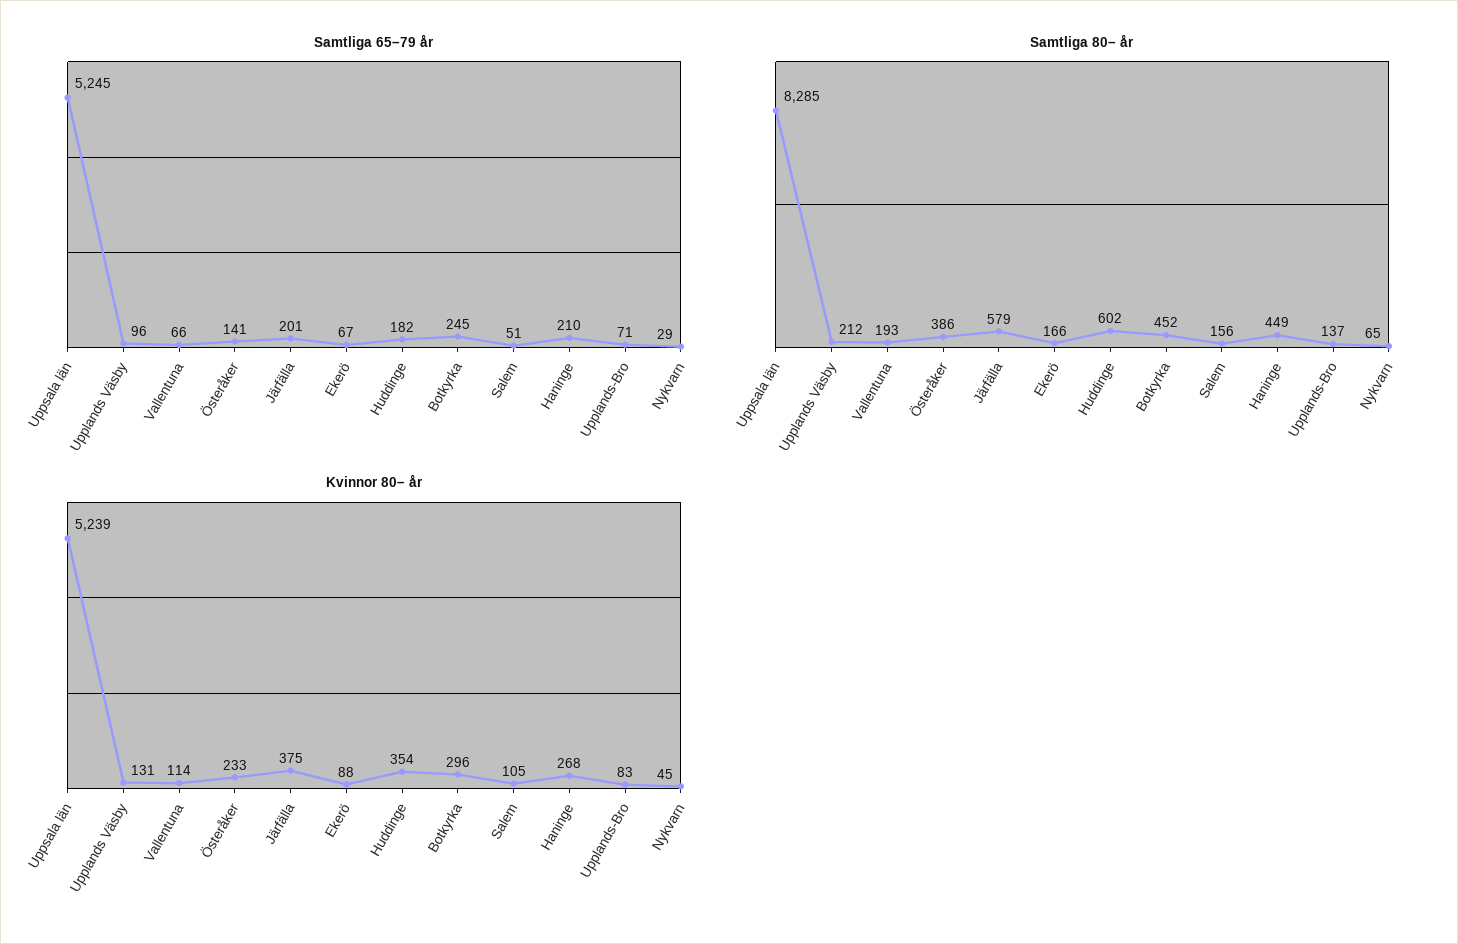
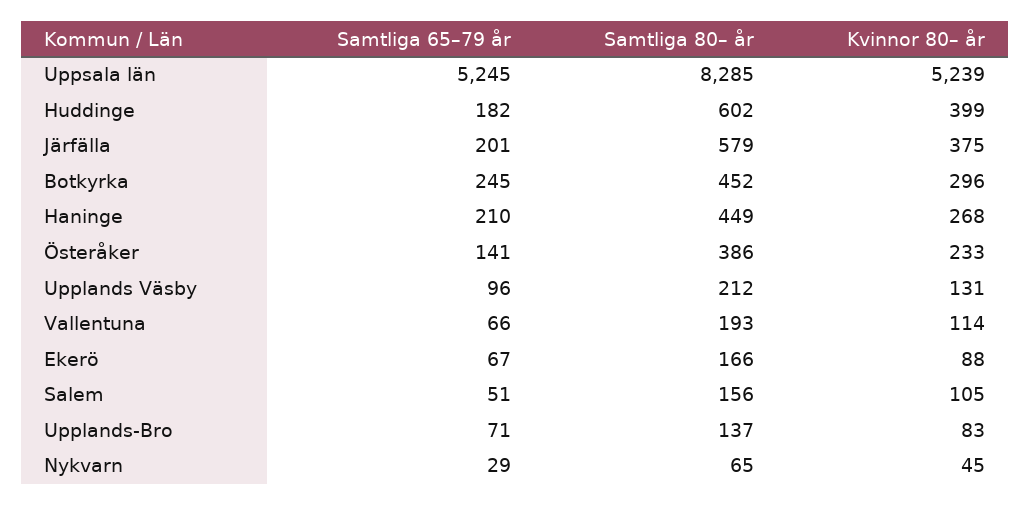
  {
    "Samtliga 65–79 år": {
      "Uppsala län": 5245,
      "Upplands Väsby": 96,
      "Vallentuna": 66,
      "Österåker": 141,
      "Järfälla": 201,
      "Ekerö": 67,
      "Huddinge": 182,
      "Botkyrka": 245,
      "Salem": 51,
      "Haninge": 210,
      "Upplands-Bro": 71,
      "Nykvarn": 29
    },
    "Samtliga 80– år": {
      "Uppsala län": 8285,
      "Upplands Väsby": 212,
      "Vallentuna": 193,
      "Österåker": 386,
      "Järfälla": 579,
      "Ekerö": 166,
      "Huddinge": 602,
      "Botkyrka": 452,
      "Salem": 156,
      "Haninge": 449,
      "Upplands-Bro": 137,
      "Nykvarn": 65
    },
    "Kvinnor 80– år": {
      "Uppsala län": 5239,
      "Upplands Väsby": 131,
      "Vallentuna": 114,
      "Österåker": 233,
      "Järfälla": 375,
      "Ekerö": 88,
-     "Huddinge": 354,
+     "Huddinge": 399,
      "Botkyrka": 296,
      "Salem": 105,
      "Haninge": 268,
      "Upplands-Bro": 83,
      "Nykvarn": 45
    }
  }

